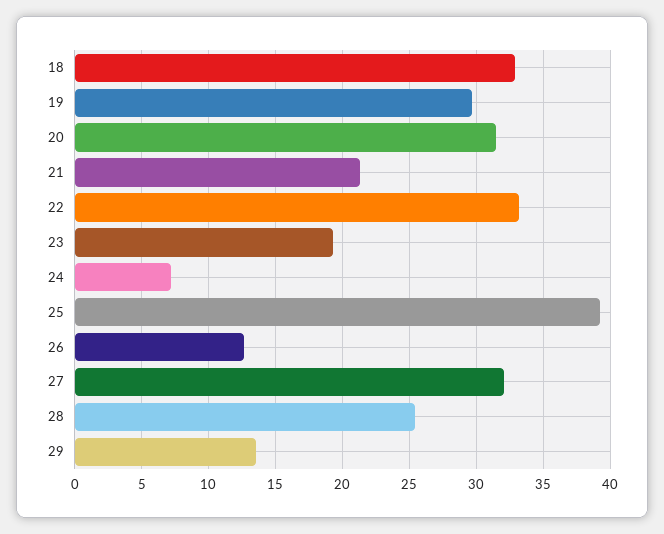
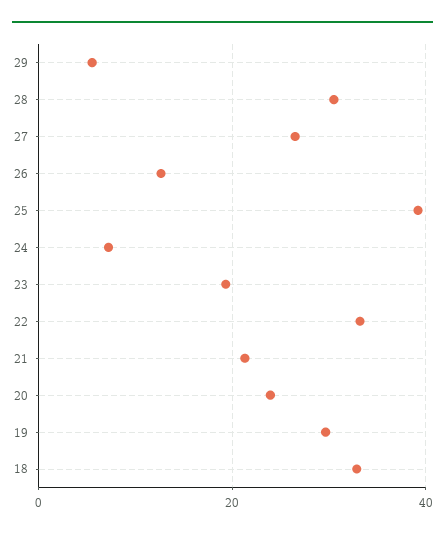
  {
    "18": 33,
    "19": 29.5,
-   "20": 31.5,
+   "20": 24,
    "21": 21.5,
    "22": 33,
    "23": 19.5,
    "24": 7,
    "25": 39,
    "26": 12.5,
-   "27": 32,
+   "27": 26,
-   "28": 25.5,
+   "28": 30,
-   "29": 13.5
+   "29": 6
  }

